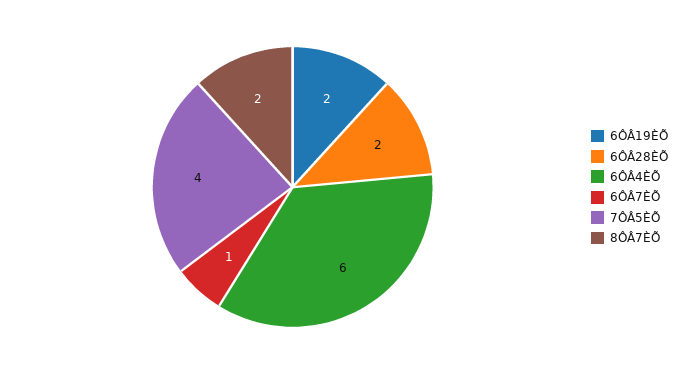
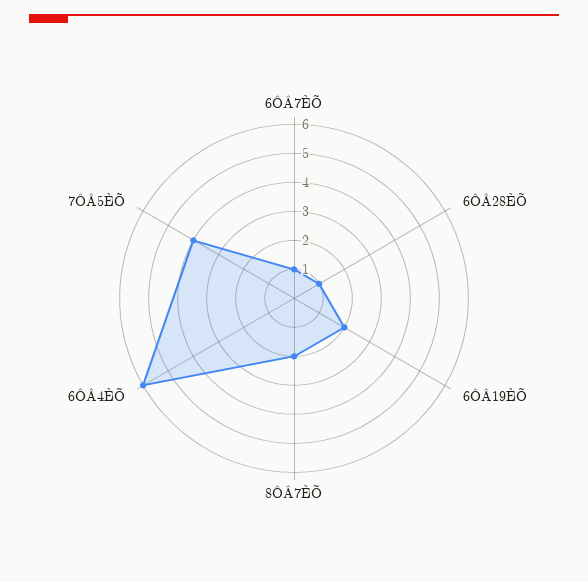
  {
    "6ÔÂ19ÈÕ": 2,
-   "6ÔÂ28ÈÕ": 2,
+   "6ÔÂ28ÈÕ": 1,
    "6ÔÂ4ÈÕ": 6,
    "6ÔÂ7ÈÕ": 1,
    "7ÔÂ5ÈÕ": 4,
    "8ÔÂ7ÈÕ": 2
  }

